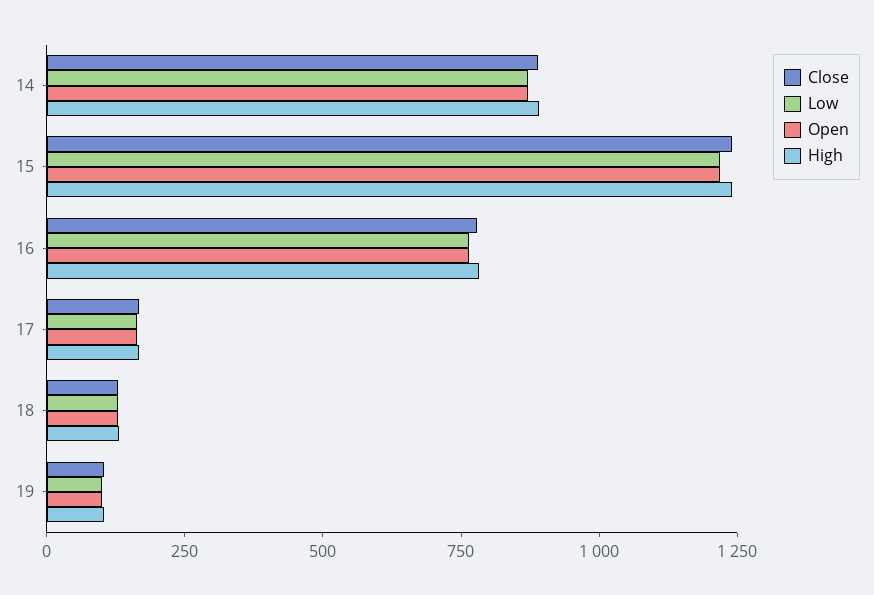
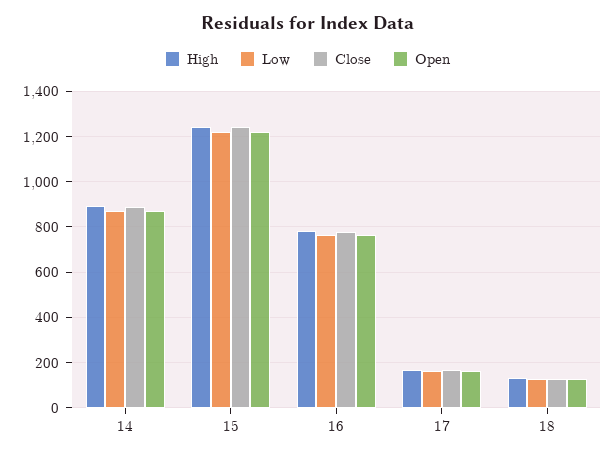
  {
    "Close": {
      "14": 900,
      "15": 1250,
      "16": 800,
      "17": 150,
-     "18": 150,
+     "18": 150
-     "19": 100
    },
    "Low": {
      "14": 850,
      "15": 1200,
      "16": 750,
      "17": 150,
-     "18": 150,
+     "18": 150
-     "19": 100
    },
    "Open": {
      "14": 850,
      "15": 1200,
      "16": 750,
      "17": 150,
-     "18": 150,
+     "18": 150
-     "19": 100
    },
    "High": {
      "14": 900,
      "15": 1250,
      "16": 800,
      "17": 150,
-     "18": 150,
+     "18": 150
-     "19": 100
    }
  }

